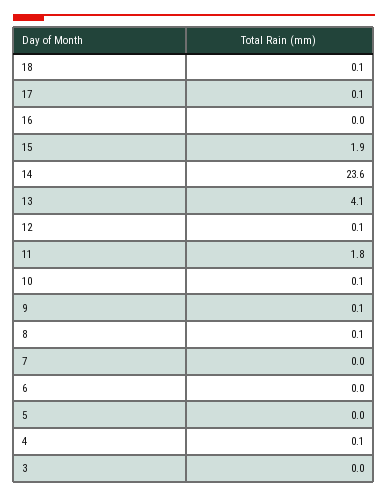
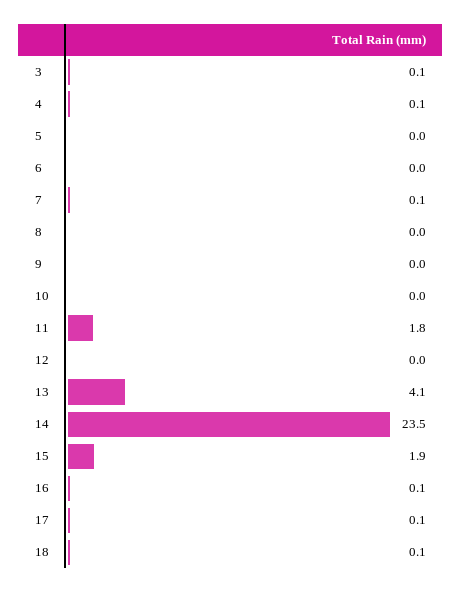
  {
    "18": 0.1,
    "17": 0.1,
-   "16": 0,
+   "16": 0.1,
    "15": 1.9,
-   "14": 23.6,
+   "14": 23.5,
    "13": 4.1,
-   "12": 0.1,
+   "12": 0,
    "11": 1.8,
-   "10": 0.1,
+   "10": 0,
-   "9": 0.1,
+   "9": 0,
-   "8": 0.1,
+   "8": 0,
-   "7": 0,
+   "7": 0.1,
    "6": 0,
    "5": 0,
    "4": 0.1,
-   "3": 0
+   "3": 0.1
  }

